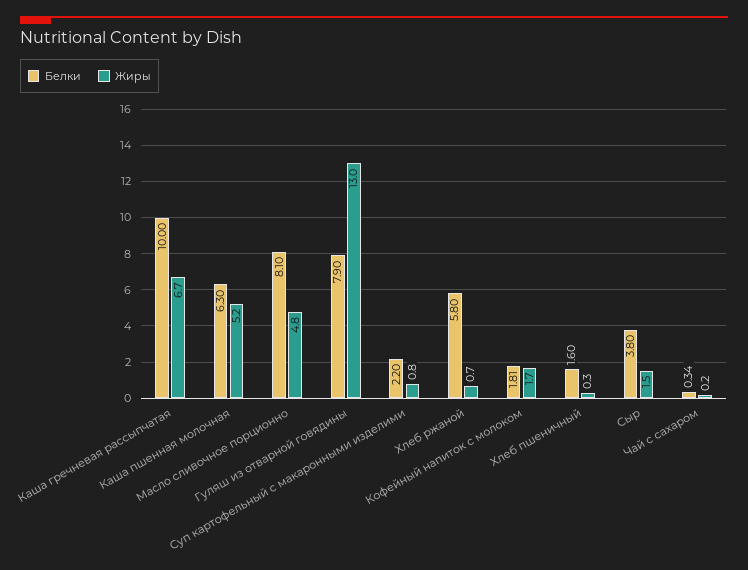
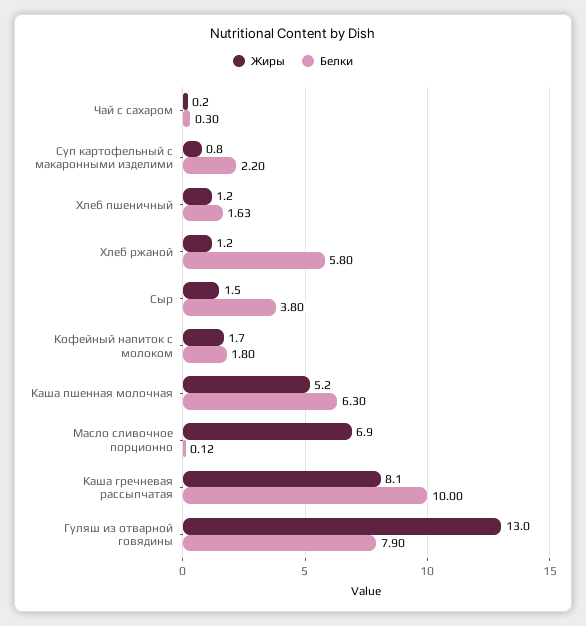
  {
    "Белки": {
      "Каша гречневая рассыпчатая": 10,
      "Каша пшенная молочная": 6.3,
-     "Масло сливочное порционно": 8.1,
+     "Масло сливочное порционно": 0.12,
      "Гуляш из отварной говядины": 7.9,
      "Суп картофельный с макаронными изделими": 2.2,
      "Хлеб ржаной": 5.8,
-     "Кофейный напиток с молоком": 1.81,
+     "Кофейный напиток с молоком": 1.8,
-     "Хлеб пшеничный": 1.6,
+     "Хлеб пшеничный": 1.63,
      "Сыр": 3.8,
-     "Чай с сахаром": 0.34
+     "Чай с сахаром": 0.3
    },
    "Жиры": {
-     "Каша гречневая рассыпчатая": 6.7,
+     "Каша гречневая рассыпчатая": 8.1,
      "Каша пшенная молочная": 5.2,
-     "Масло сливочное порционно": 4.8,
+     "Масло сливочное порционно": 6.9,
      "Гуляш из отварной говядины": 13,
      "Суп картофельный с макаронными изделими": 0.8,
-     "Хлеб ржаной": 0.7,
+     "Хлеб ржаной": 1.2,
      "Кофейный напиток с молоком": 1.7,
-     "Хлеб пшеничный": 0.3,
+     "Хлеб пшеничный": 1.2,
      "Сыр": 1.5,
      "Чай с сахаром": 0.2
    }
  }

